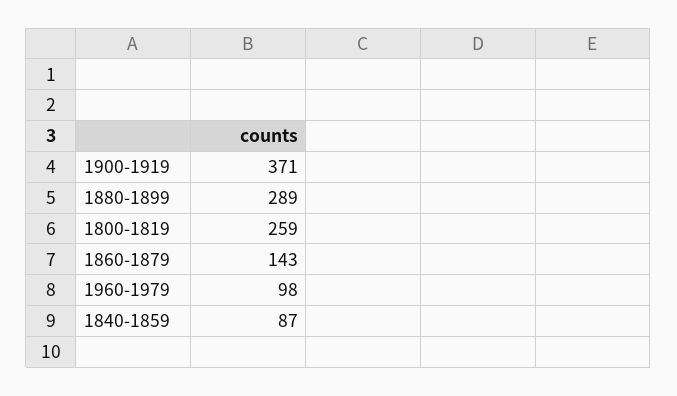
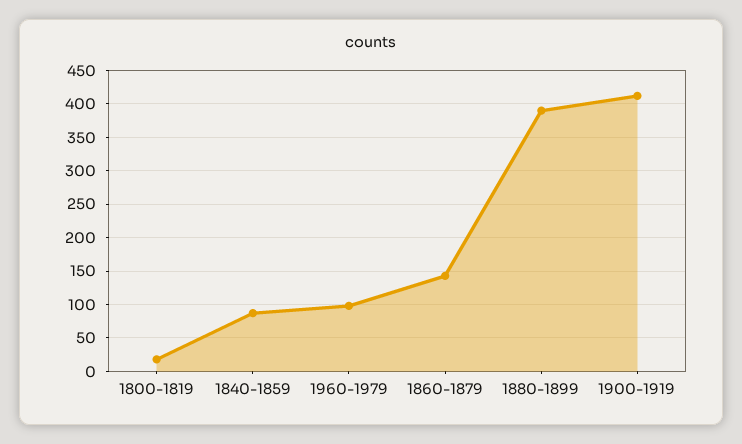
  {
-   "1900-1919": 371,
+   "1900-1919": 410,
-   "1880-1899": 289,
+   "1880-1899": 390,
-   "1800-1819": 259,
+   "1800-1819": 20,
    "1860-1879": 143,
    "1960-1979": 98,
    "1840-1859": 87
  }

